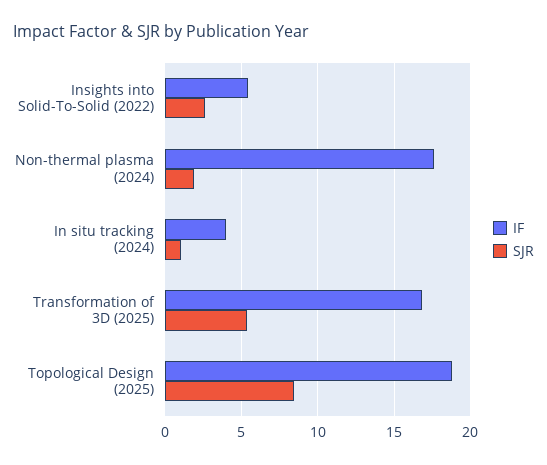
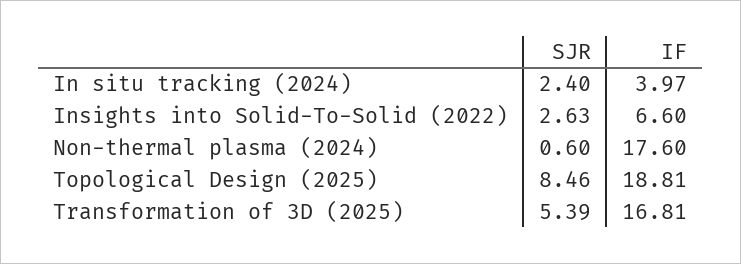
  {
    "IF": {
-     "Insights into Solid-To-Solid (2022)": 5.5,
+     "Insights into Solid-To-Solid (2022)": 6.6,
      "Non-thermal plasma (2024)": 17.6,
      "In situ tracking (2024)": 3.97,
      "Transformation of 3D (2025)": 16.81,
      "Topological Design (2025)": 18.81
    },
    "SJR": {
      "Insights into Solid-To-Solid (2022)": 2.63,
-     "Non-thermal plasma (2024)": 2,
+     "Non-thermal plasma (2024)": 0.6,
-     "In situ tracking (2024)": 1,
+     "In situ tracking (2024)": 2.4,
      "Transformation of 3D (2025)": 5.39,
      "Topological Design (2025)": 8.46
    }
  }

